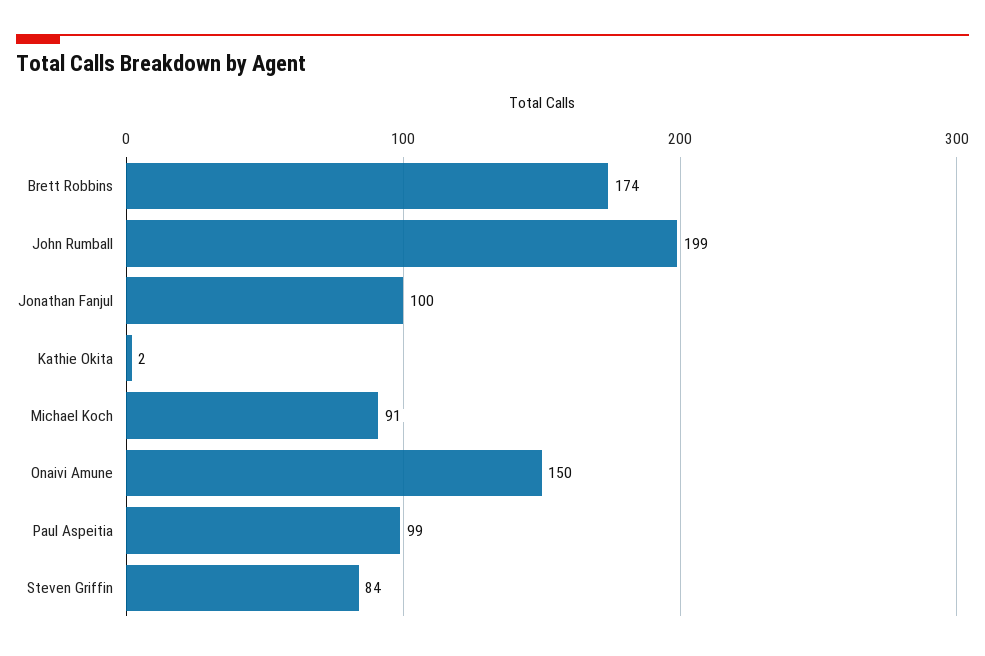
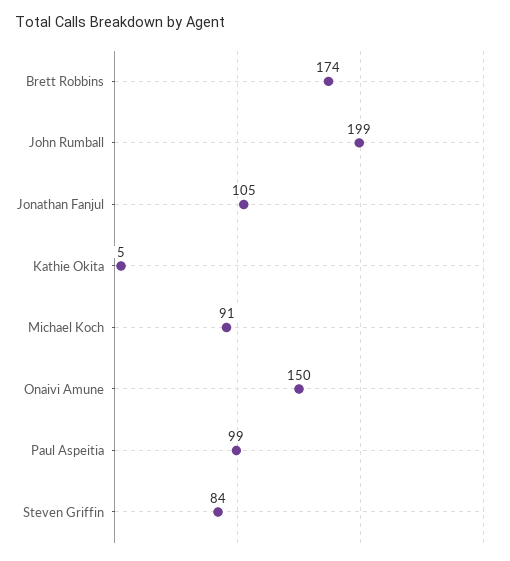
  {
    "Brett Robbins": 174,
    "John Rumball": 199,
-   "Jonathan Fanjul": 100,
+   "Jonathan Fanjul": 105,
-   "Kathie Okita": 2,
+   "Kathie Okita": 5,
    "Michael Koch": 91,
    "Onaivi Amune": 150,
    "Paul Aspeitia": 99,
    "Steven Griffin": 84
  }

